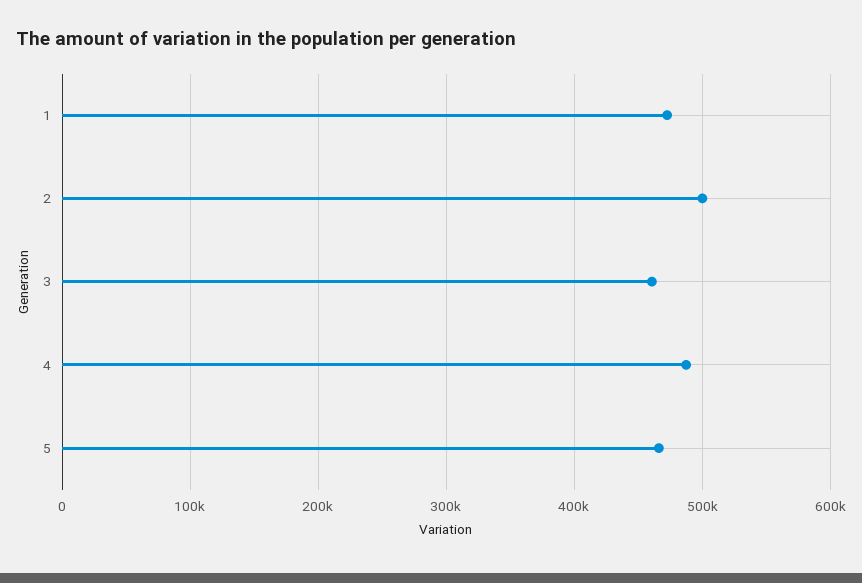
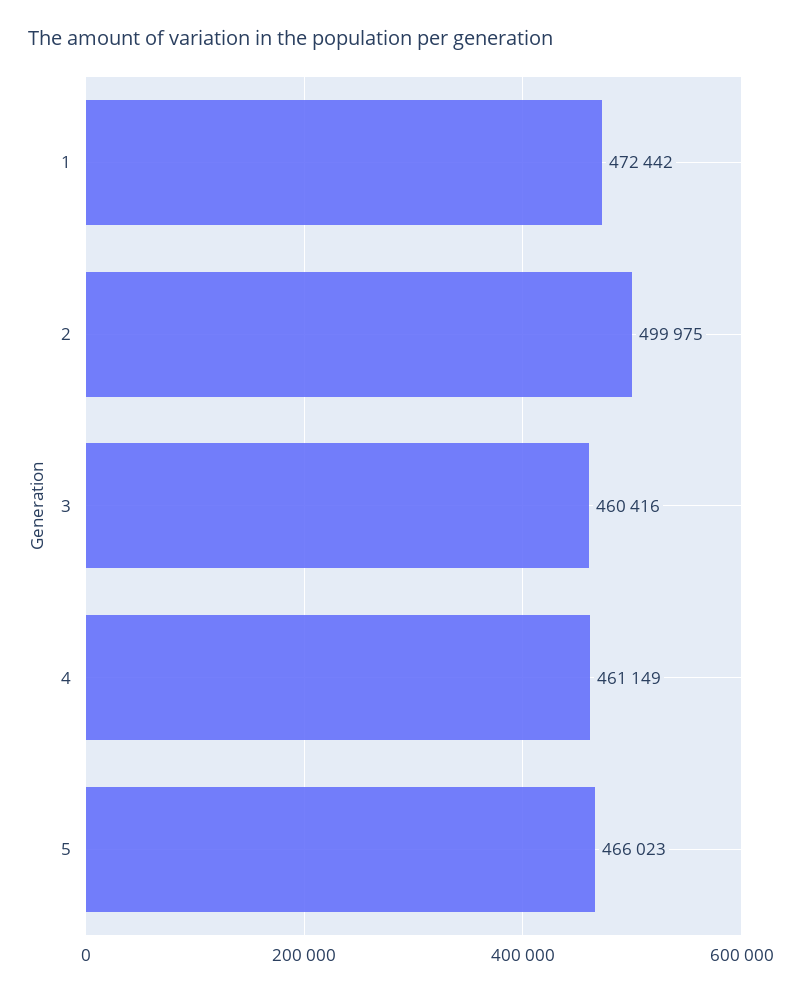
  {
    "1": 472442,
    "2": 499975,
    "3": 460416,
-   "4": 490000,
+   "4": 461149,
    "5": 466023
  }

